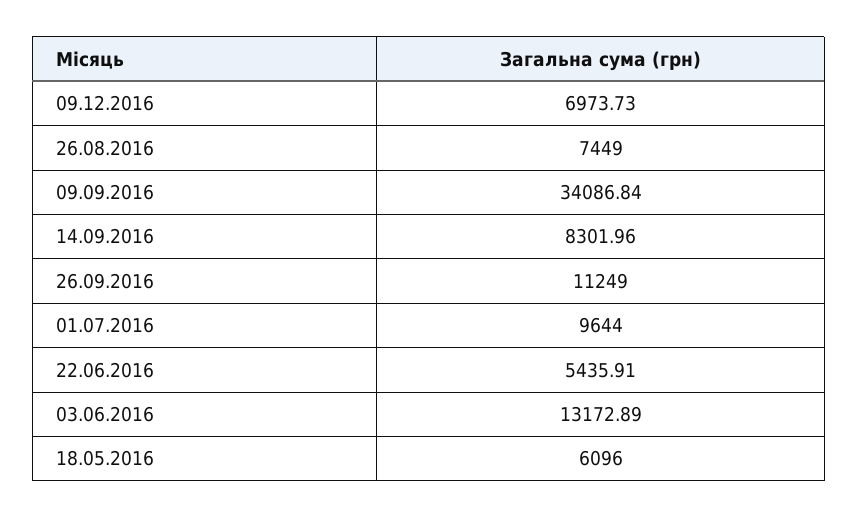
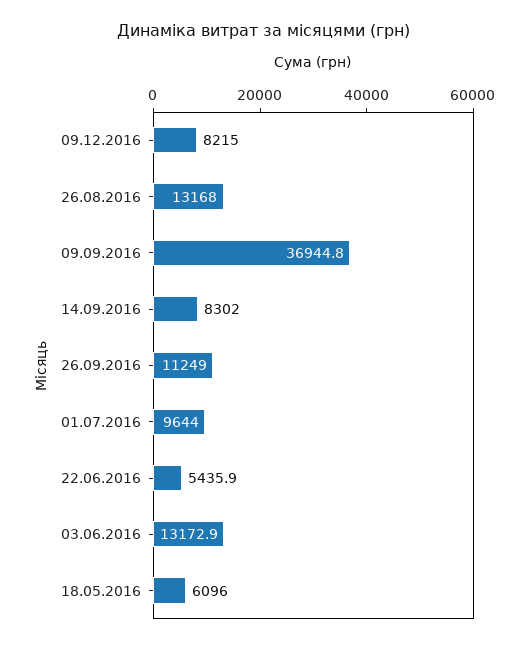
  {
-   "09.12.2016": 6973.73,
+   "09.12.2016": 8215,
-   "26.08.2016": 7449,
+   "26.08.2016": 13168,
-   "09.09.2016": 34086.84,
+   "09.09.2016": 36944.8,
    "14.09.2016": 8301.96,
    "26.09.2016": 11249,
    "01.07.2016": 9644,
    "22.06.2016": 5435.91,
    "03.06.2016": 13172.89,
    "18.05.2016": 6096
  }

